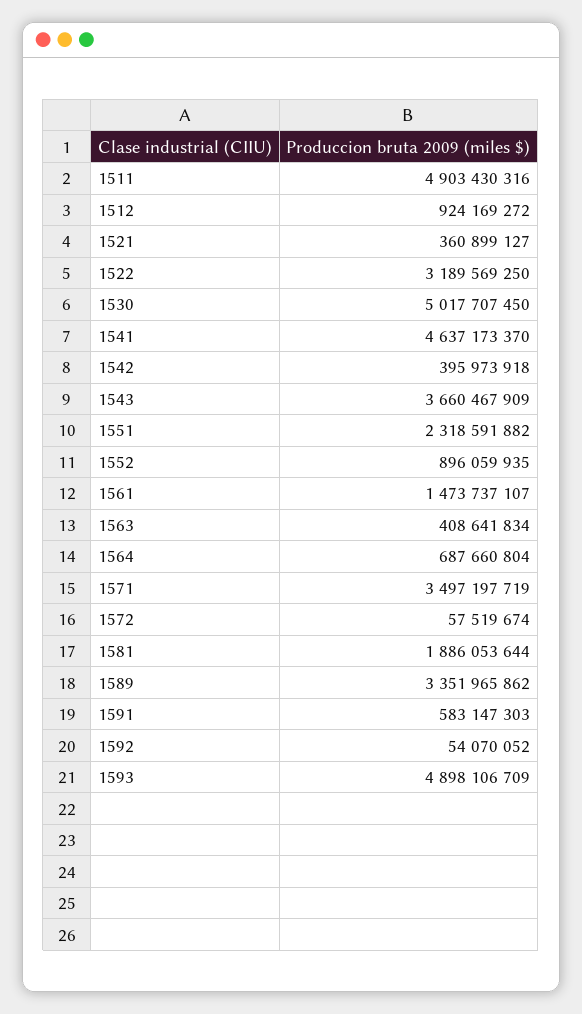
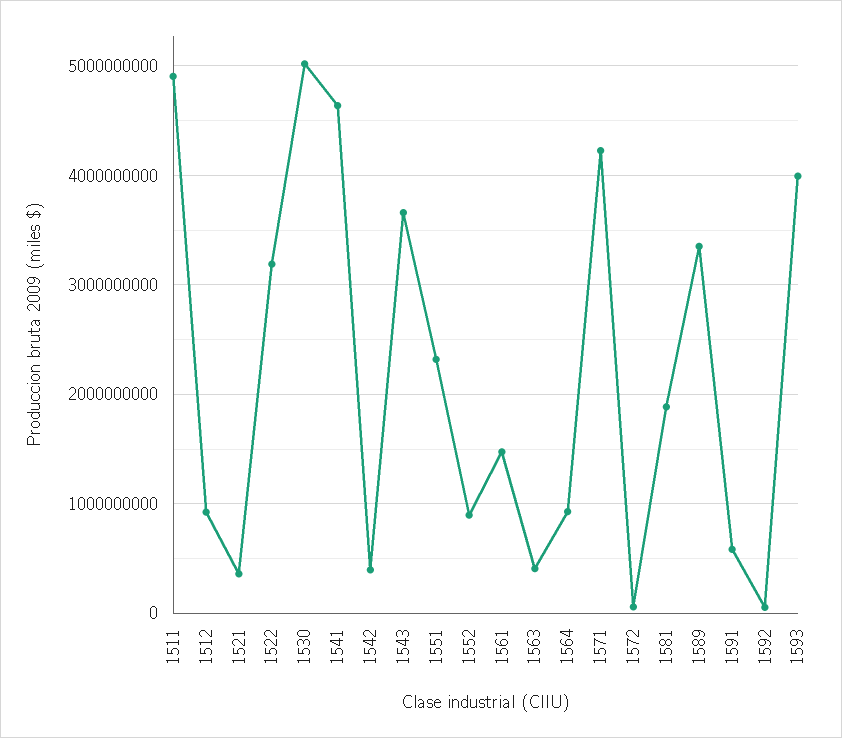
  {
    "1511": 4903430316,
    "1512": 924169272,
    "1521": 360899127,
    "1522": 3189569250,
    "1530": 5017707450,
    "1541": 4637173370,
    "1542": 395973918,
    "1543": 3660467909,
    "1551": 2318591882,
    "1552": 896059935,
    "1561": 1473737107,
    "1563": 408641834,
-   "1564": 687660804,
+   "1564": 900000000,
-   "1571": 3497197719,
+   "1571": 4200000000,
    "1572": 57519674,
    "1581": 1886053644,
    "1589": 3351965862,
    "1591": 583147303,
    "1592": 54070052,
-   "1593": 4898106709
+   "1593": 4000000000
  }

